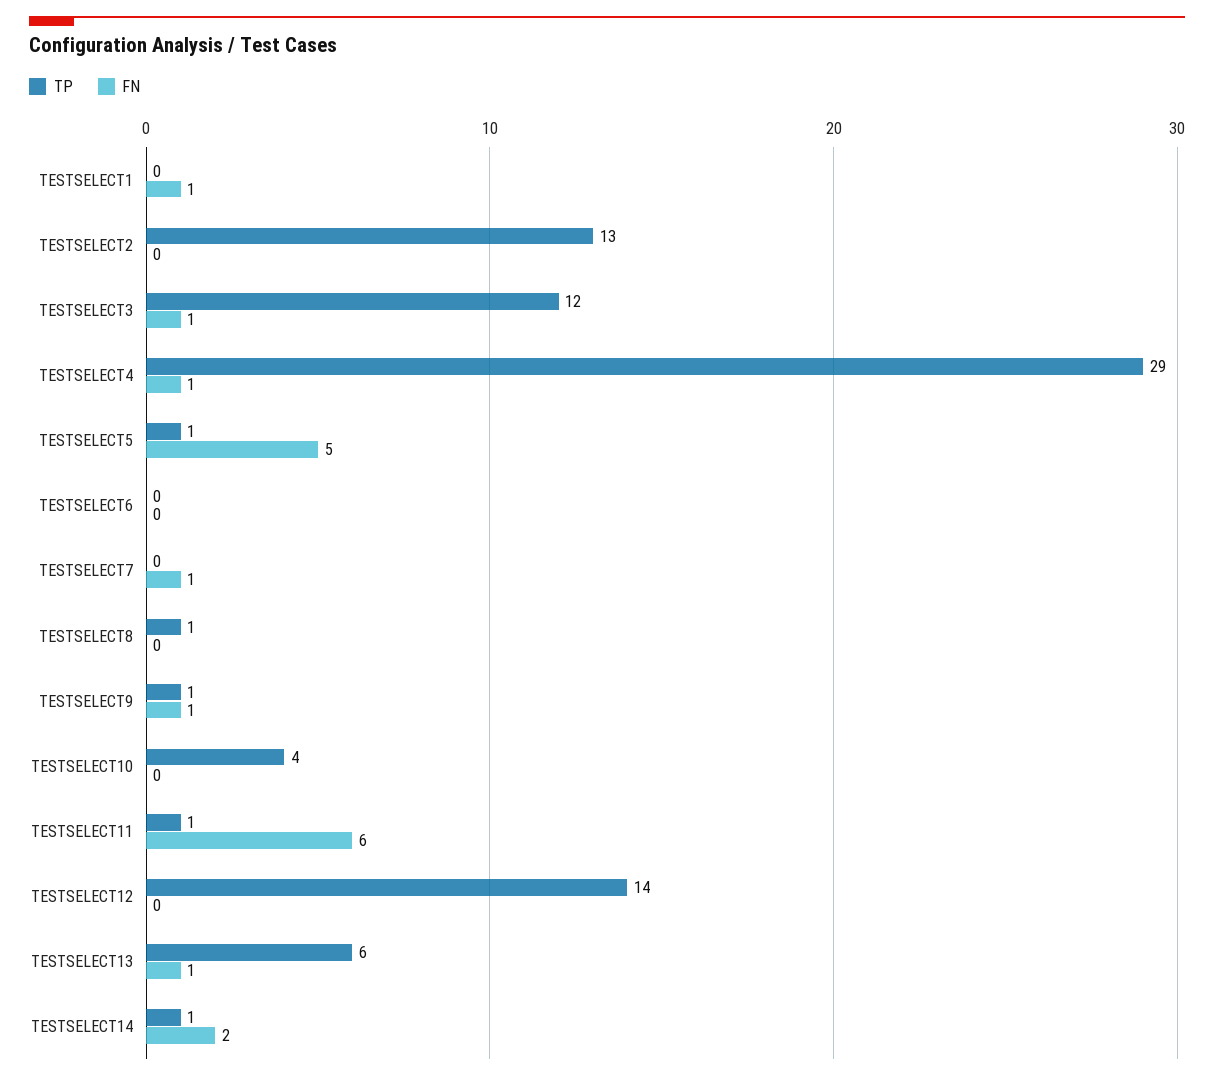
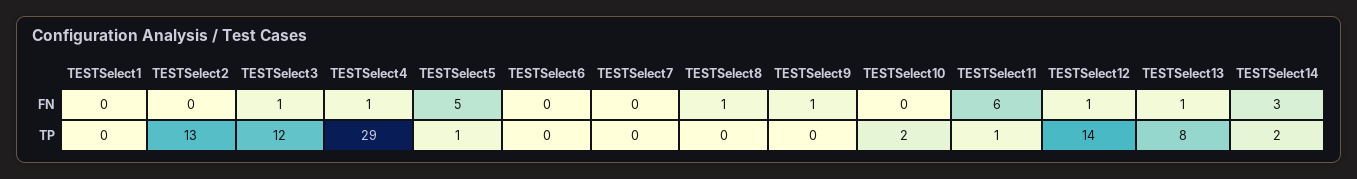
  {
    "TP": {
      "TESTSELECT1": 0,
      "TESTSELECT2": 13,
      "TESTSELECT3": 12,
      "TESTSELECT4": 29,
      "TESTSELECT5": 1,
      "TESTSELECT6": 0,
      "TESTSELECT7": 0,
-     "TESTSELECT8": 1,
+     "TESTSELECT8": 0,
-     "TESTSELECT9": 1,
+     "TESTSELECT9": 0,
-     "TESTSELECT10": 4,
+     "TESTSELECT10": 2,
      "TESTSELECT11": 1,
      "TESTSELECT12": 14,
-     "TESTSELECT13": 6,
+     "TESTSELECT13": 8,
-     "TESTSELECT14": 1
+     "TESTSELECT14": 2
    },
    "FN": {
-     "TESTSELECT1": 1,
+     "TESTSELECT1": 0,
      "TESTSELECT2": 0,
      "TESTSELECT3": 1,
      "TESTSELECT4": 1,
      "TESTSELECT5": 5,
      "TESTSELECT6": 0,
-     "TESTSELECT7": 1,
+     "TESTSELECT7": 0,
-     "TESTSELECT8": 0,
+     "TESTSELECT8": 1,
      "TESTSELECT9": 1,
      "TESTSELECT10": 0,
      "TESTSELECT11": 6,
-     "TESTSELECT12": 0,
+     "TESTSELECT12": 1,
      "TESTSELECT13": 1,
-     "TESTSELECT14": 2
+     "TESTSELECT14": 3
    }
  }

